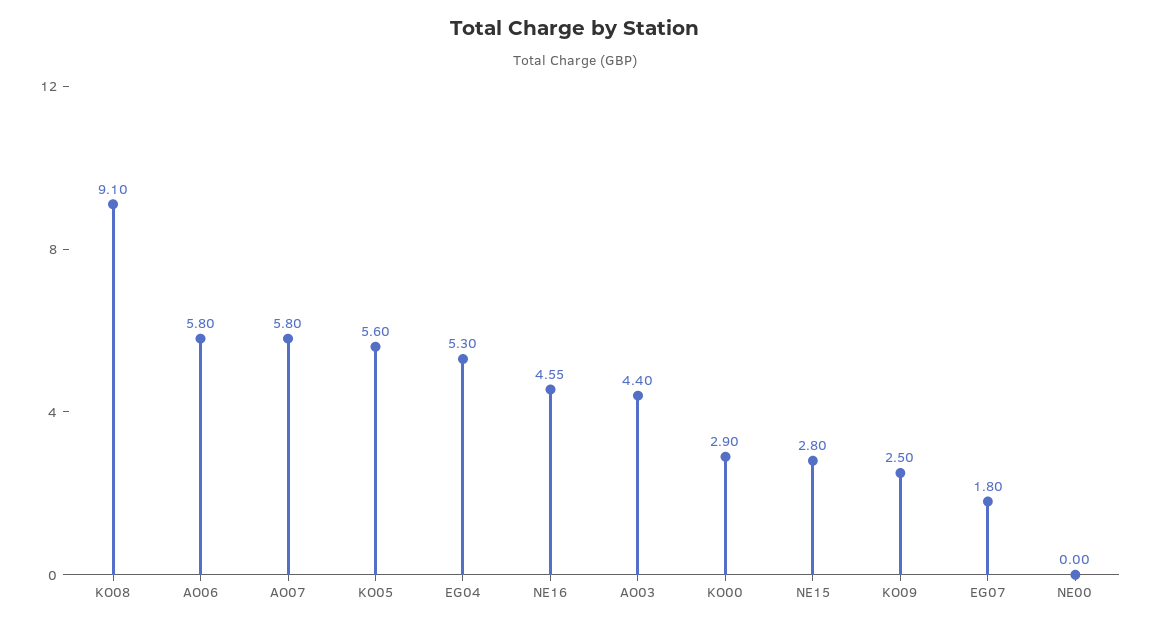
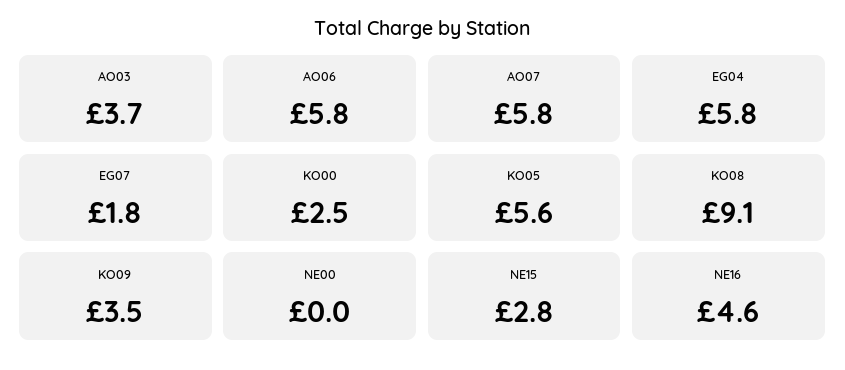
  {
    "KO08": 9.1,
    "AO06": 5.8,
    "AO07": 5.8,
    "KO05": 5.6,
-   "EG04": 5.3,
+   "EG04": 5.8,
    "NE16": 4.55,
-   "AO03": 4.4,
+   "AO03": 3.7,
-   "KO00": 2.9,
+   "KO00": 2.5,
    "NE15": 2.8,
-   "KO09": 2.5,
+   "KO09": 3.5,
    "EG07": 1.8,
    "NE00": 0
  }

